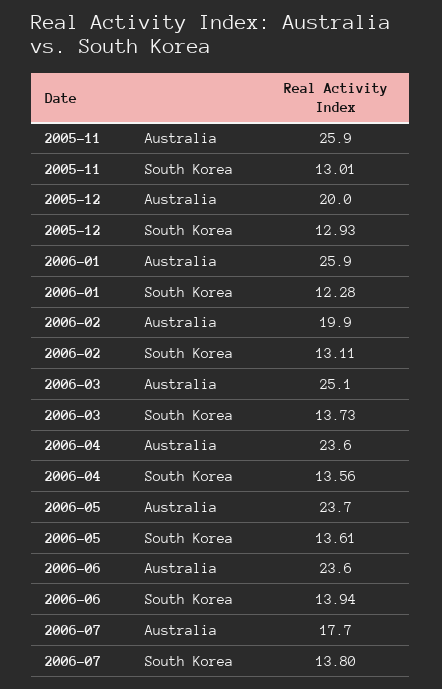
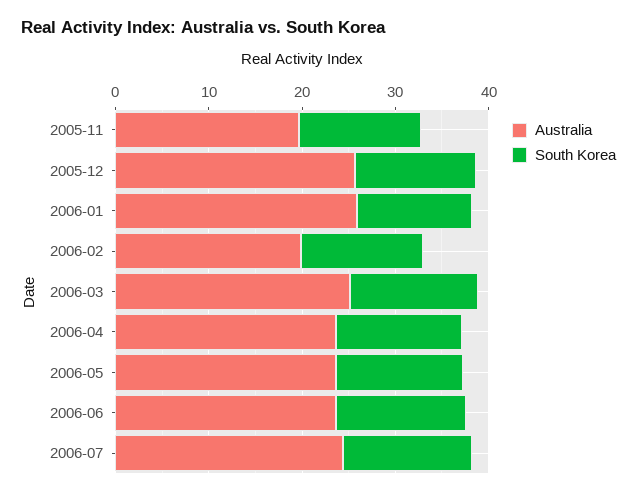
  {
    "Australia": {
-     "2005-11": 25.9,
+     "2005-11": 20,
-     "2005-12": 20,
+     "2005-12": 26,
      "2006-01": 25.9,
      "2006-02": 19.9,
      "2006-03": 25.1,
      "2006-04": 23.6,
      "2006-05": 23.7,
      "2006-06": 23.6,
-     "2006-07": 17.7
+     "2006-07": 24
    },
    "South Korea": {
      "2005-11": 13.01,
      "2005-12": 12.93,
      "2006-01": 12.28,
      "2006-02": 13.11,
      "2006-03": 13.73,
      "2006-04": 13.56,
      "2006-05": 13.61,
      "2006-06": 13.94,
      "2006-07": 13.8
    }
  }

